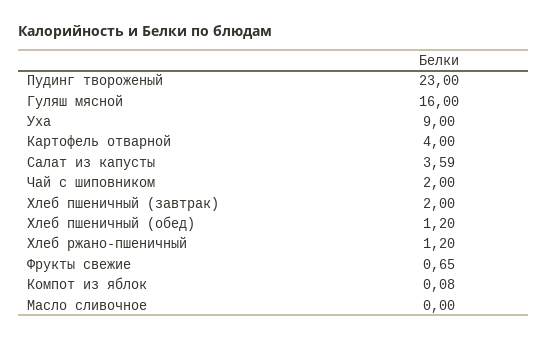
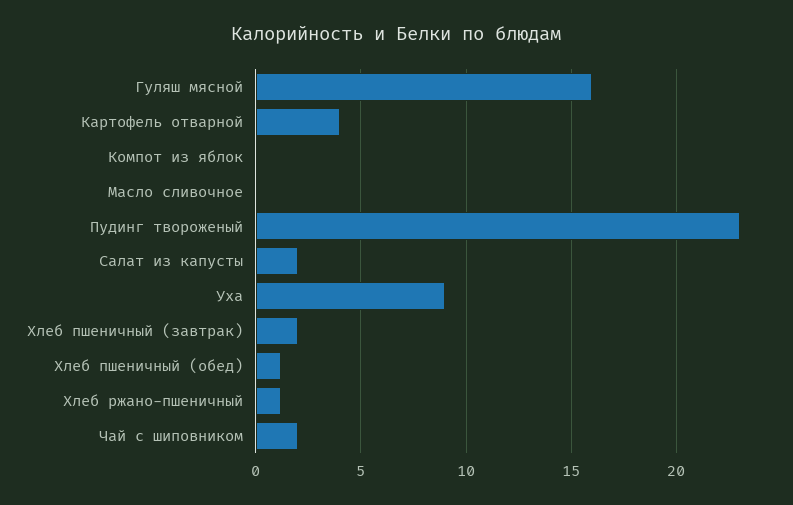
  {
    "Пудинг твороженый": 23,
    "Гуляш мясной": 16,
    "Уха": 9,
    "Картофель отварной": 4,
-   "Салат из капусты": 3.59,
+   "Салат из капусты": 2,
    "Чай с шиповником": 2,
    "Хлеб пшеничный (завтрак)": 2,
    "Хлеб пшеничный (обед)": 1.2,
    "Хлеб ржано-пшеничный": 1.2,
-   "Фрукты свежие": 0.65,
    "Компот из яблок": 0.08,
    "Масло сливочное": 0
  }

